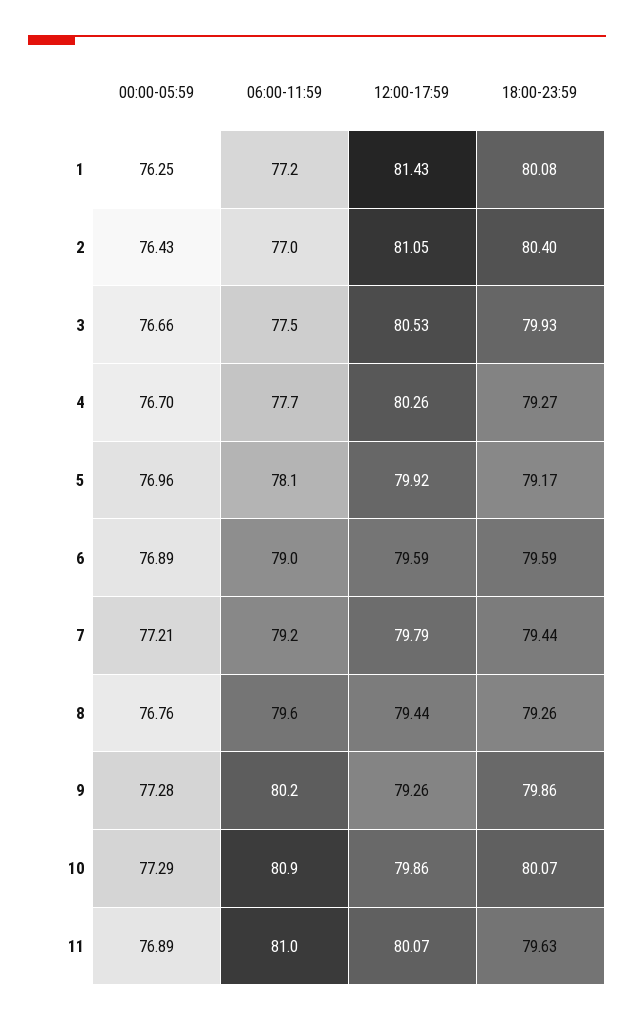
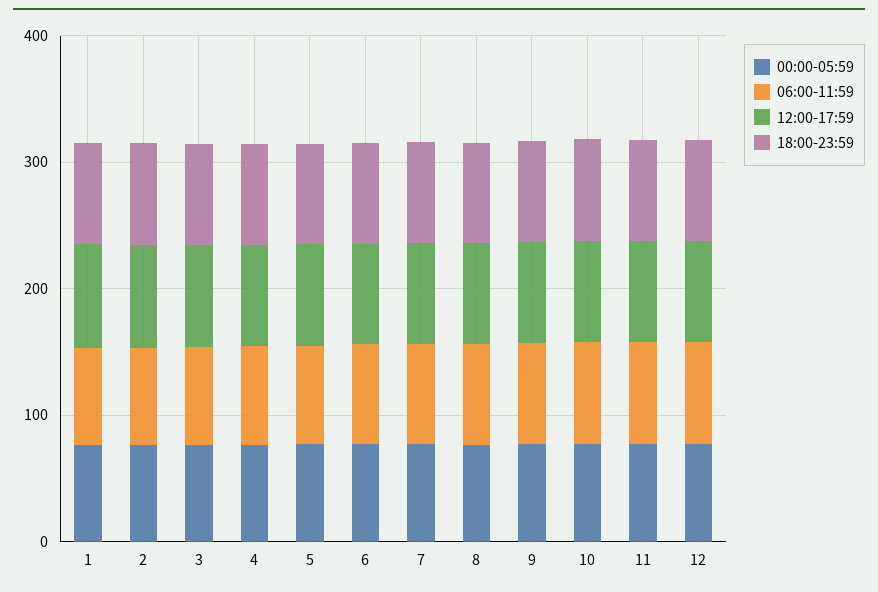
  {
    "00:00-05:59": {
      "1": 76.25,
      "2": 76.43,
      "3": 76.66,
      "4": 76.7,
      "5": 76.96,
      "6": 76.89,
      "7": 77.21,
      "8": 76.76,
      "9": 77.28,
      "10": 77.29,
-     "11": 76.89
+     "11": 76.89,
+     "12": 80
    },
    "06:00-11:59": {
      "1": 77.2,
      "2": 77,
      "3": 77.5,
      "4": 77.7,
      "5": 78.1,
      "6": 79,
      "7": 79.2,
      "8": 79.6,
      "9": 80.2,
      "10": 80.9,
-     "11": 81
+     "11": 81,
+     "12": 80
    },
    "12:00-17:59": {
      "1": 81.43,
      "2": 81.05,
      "3": 80.53,
      "4": 80.26,
      "5": 79.92,
      "6": 79.59,
      "7": 79.79,
      "8": 79.44,
      "9": 79.26,
      "10": 79.86,
-     "11": 80.07
+     "11": 80.07,
+     "12": 80
    },
    "18:00-23:59": {
      "1": 80.08,
      "2": 80.4,
      "3": 79.93,
      "4": 79.27,
      "5": 79.17,
      "6": 79.59,
      "7": 79.44,
      "8": 79.26,
      "9": 79.86,
      "10": 80.07,
-     "11": 79.63
+     "11": 79.63,
+     "12": 80
    }
  }

